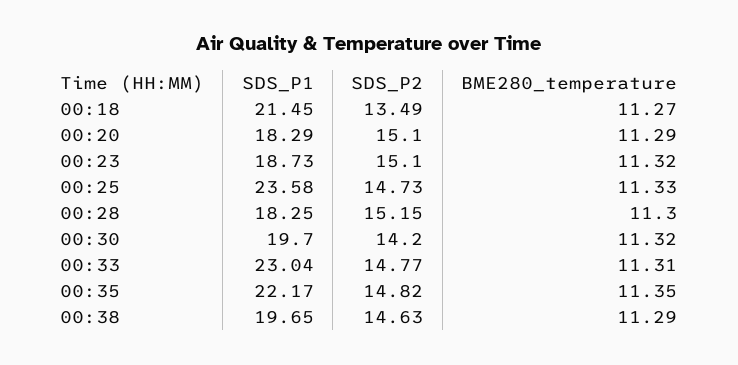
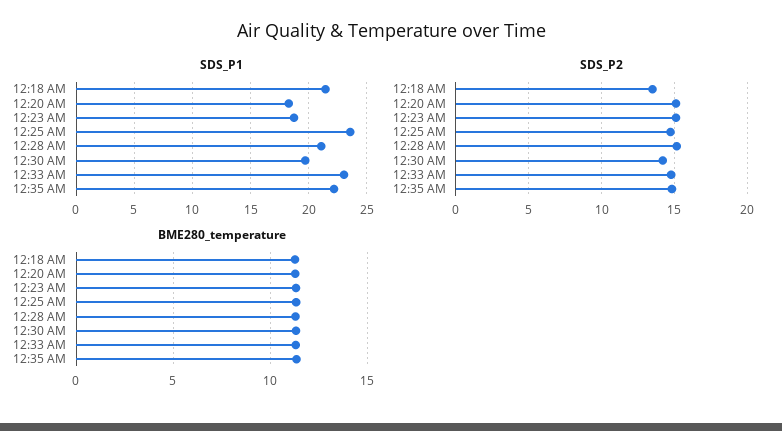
  {
    "SDS_P1": {
      "00:18": 21.45,
      "00:20": 18.29,
      "00:23": 18.73,
      "00:25": 23.58,
-     "00:28": 18.25,
+     "00:28": 21,
      "00:30": 19.7,
      "00:33": 23.04,
-     "00:35": 22.17,
+     "00:35": 22.17
-     "00:38": 19.65
    },
    "SDS_P2": {
      "00:18": 13.49,
      "00:20": 15.1,
      "00:23": 15.1,
      "00:25": 14.73,
      "00:28": 15.15,
      "00:30": 14.2,
      "00:33": 14.77,
-     "00:35": 14.82,
+     "00:35": 14.82
-     "00:38": 14.63
    },
    "BME280_temperature": {
      "00:18": 11.27,
      "00:20": 11.29,
      "00:23": 11.32,
      "00:25": 11.33,
      "00:28": 11.3,
      "00:30": 11.32,
      "00:33": 11.31,
-     "00:35": 11.35,
+     "00:35": 11.35
-     "00:38": 11.29
    }
  }

